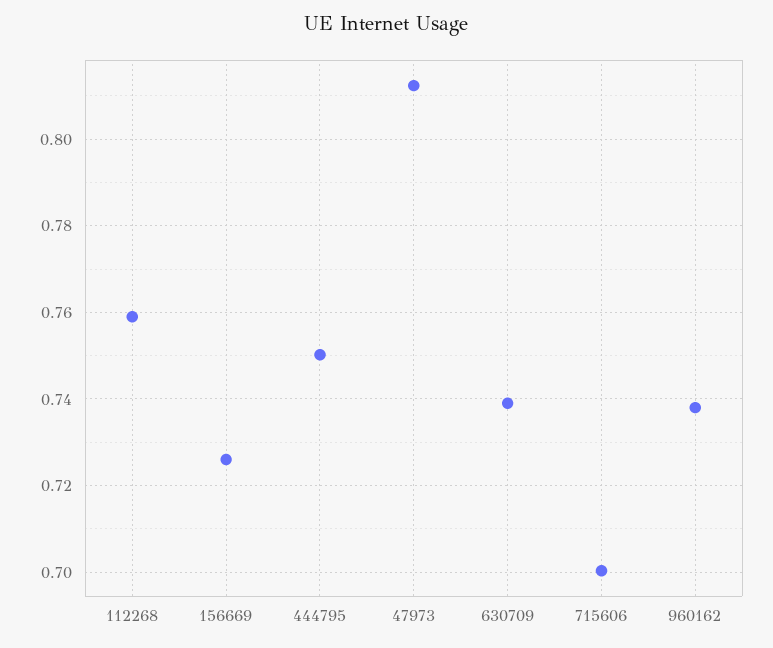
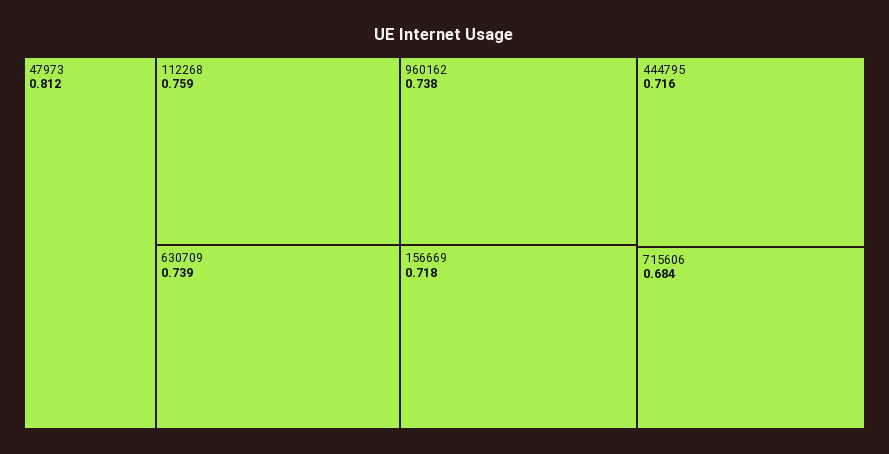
  {
    "112268": 0.759,
-   "156669": 0.726,
+   "156669": 0.718,
-   "444795": 0.75,
+   "444795": 0.716,
    "47973": 0.812,
    "630709": 0.739,
-   "715606": 0.7,
+   "715606": 0.684,
    "960162": 0.738
  }

